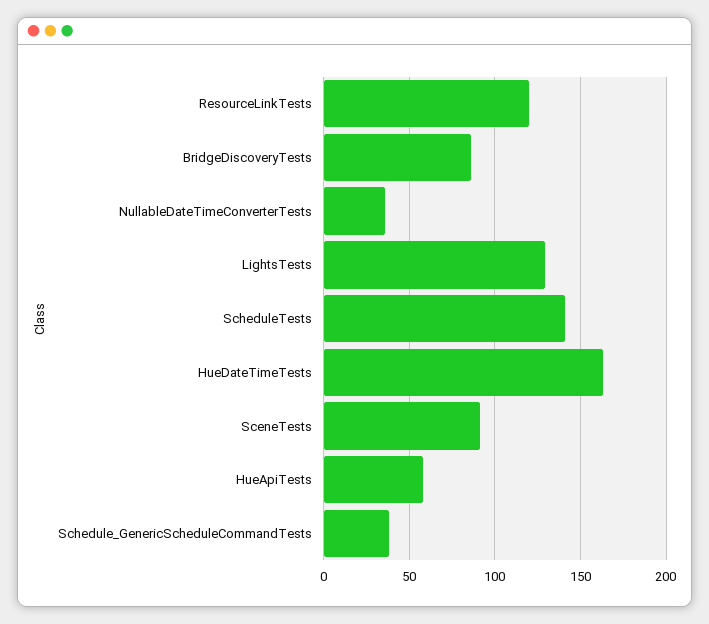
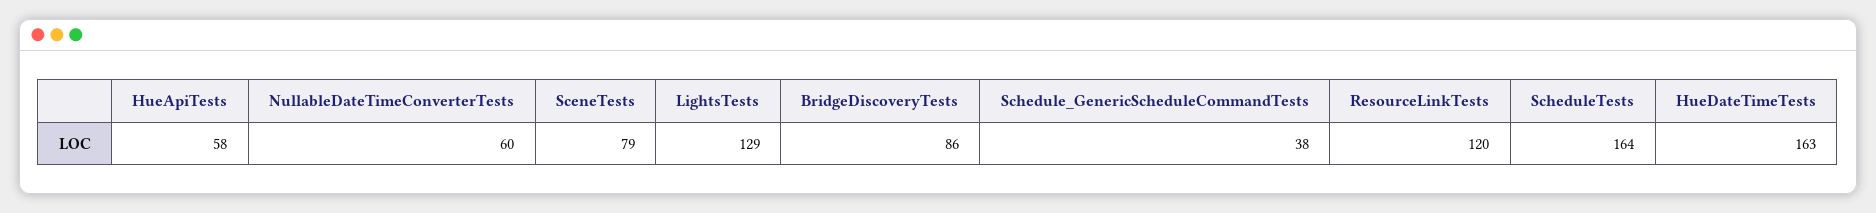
  {
    "ResourceLinkTests": 120,
    "BridgeDiscoveryTests": 86,
-   "NullableDateTimeConverterTests": 35,
+   "NullableDateTimeConverterTests": 60,
    "LightsTests": 129,
-   "ScheduleTests": 140,
+   "ScheduleTests": 164,
    "HueDateTimeTests": 163,
-   "SceneTests": 90,
+   "SceneTests": 79,
    "HueApiTests": 58,
    "Schedule_GenericScheduleCommandTests": 38
  }

